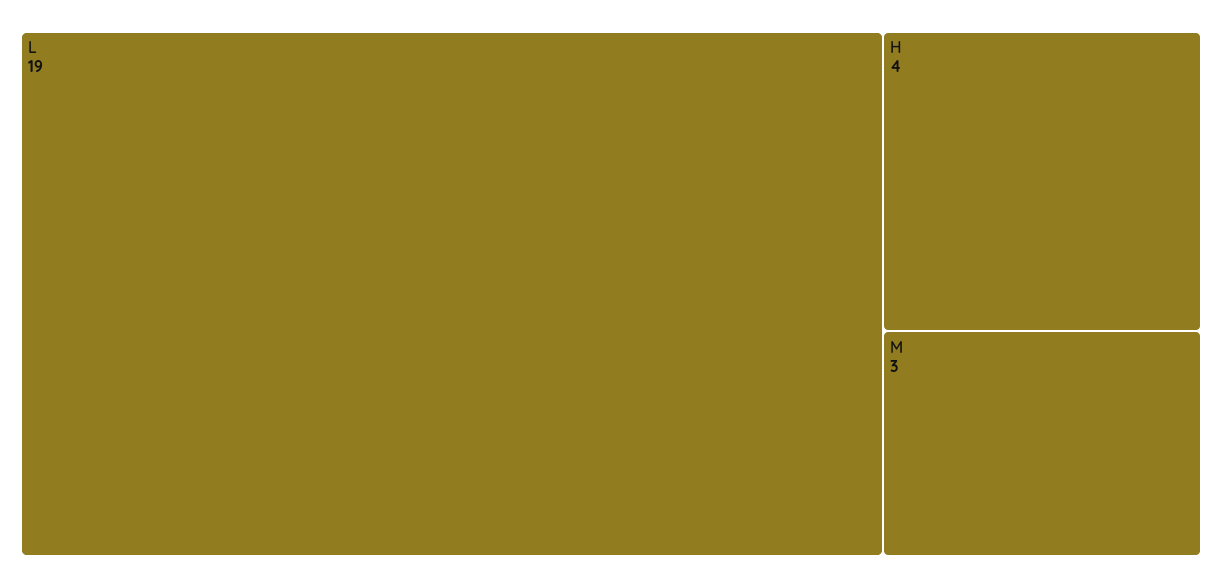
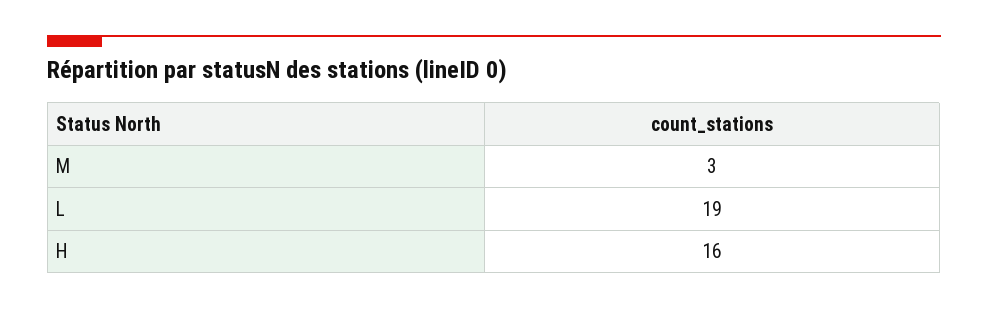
  {
    "L": 19,
-   "H": 4,
+   "H": 16,
    "M": 3
  }

